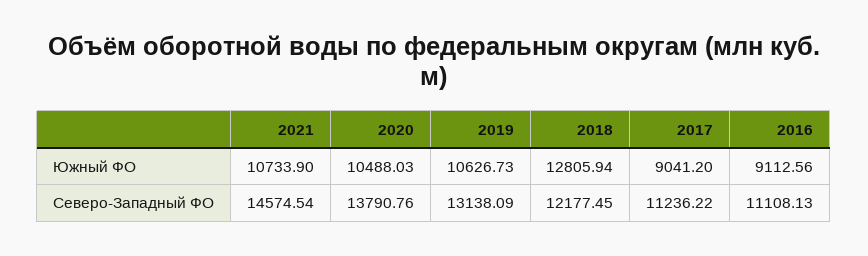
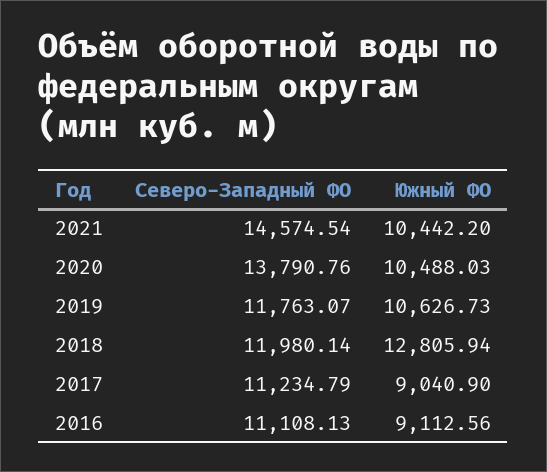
  {
    "2021": {
-     "Южный ФО": 10733.9,
+     "Южный ФО": 10442.2,
      "Северо-Западный ФО": 14574.54
    },
    "2020": {
      "Южный ФО": 10488.03,
      "Северо-Западный ФО": 13790.76
    },
    "2019": {
      "Южный ФО": 10626.73,
-     "Северо-Западный ФО": 13138.09
+     "Северо-Западный ФО": 11763.07
    },
    "2018": {
      "Южный ФО": 12805.94,
-     "Северо-Западный ФО": 12177.45
+     "Северо-Западный ФО": 11980.14
    },
    "2017": {
-     "Южный ФО": 9041.2,
+     "Южный ФО": 9040.9,
-     "Северо-Западный ФО": 11236.22
+     "Северо-Западный ФО": 11234.79
    },
    "2016": {
      "Южный ФО": 9112.56,
      "Северо-Западный ФО": 11108.13
    }
  }

